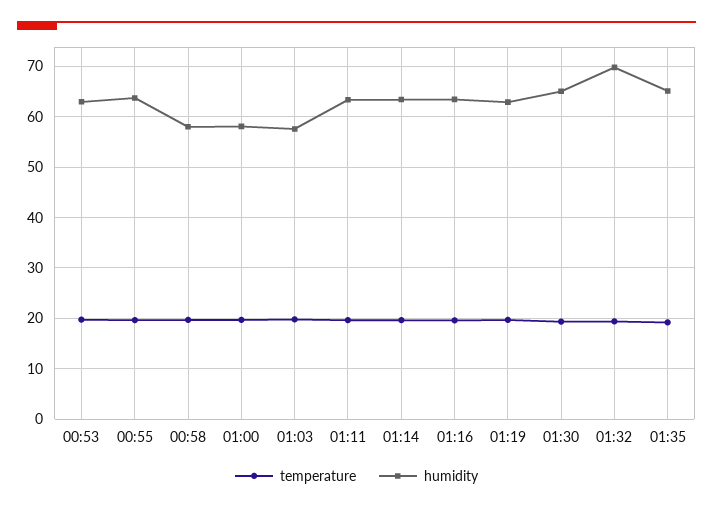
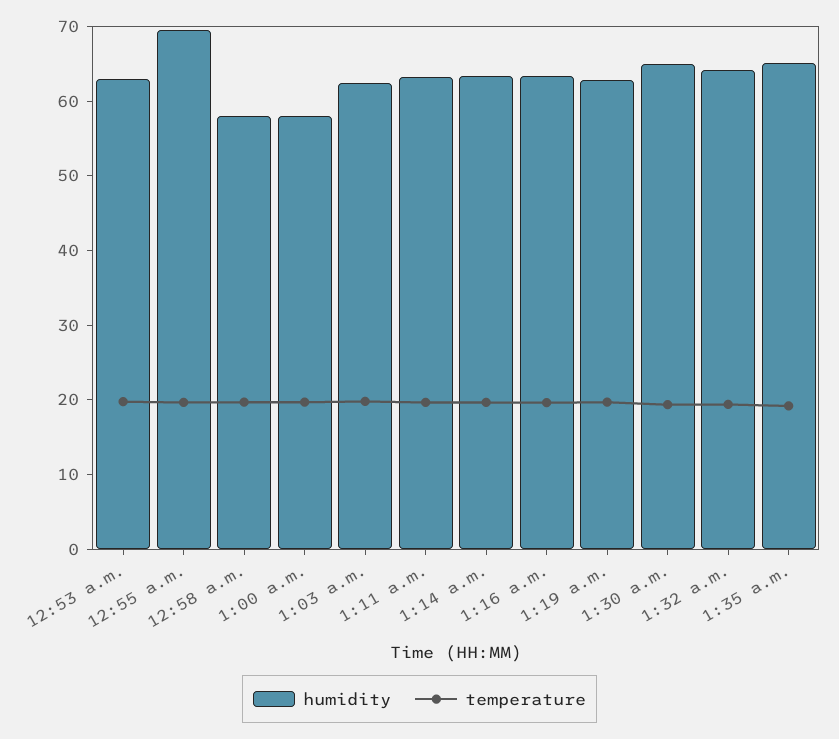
  {
    "temperature": {
      "00:53": 20,
      "00:55": 20,
      "00:58": 20,
      "01:00": 20,
      "01:03": 20,
      "01:11": 20,
      "01:14": 20,
      "01:16": 20,
      "01:19": 20,
      "01:30": 20,
      "01:32": 20,
      "01:35": 20
    },
    "humidity": {
      "00:53": 62,
-     "00:55": 64,
+     "00:55": 70,
      "00:58": 58,
      "01:00": 58,
-     "01:03": 58,
+     "01:03": 62,
      "01:11": 64,
      "01:14": 64,
      "01:16": 64,
      "01:19": 62,
      "01:30": 66,
-     "01:32": 70,
+     "01:32": 64,
      "01:35": 66
    }
  }

